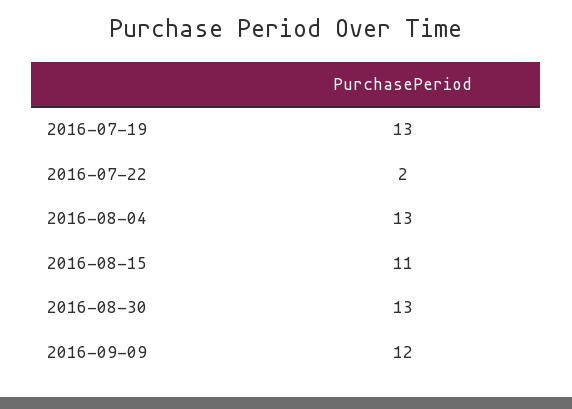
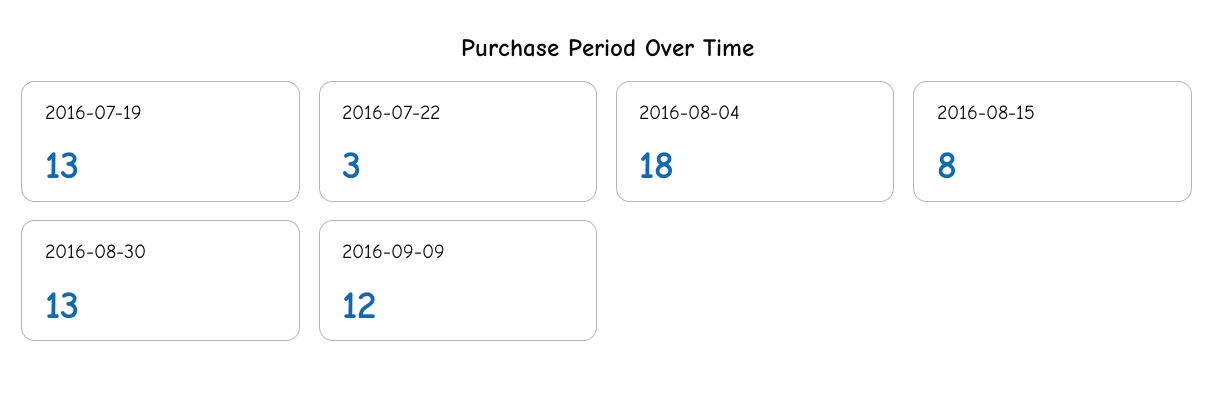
  {
    "2016-07-19": 13,
-   "2016-07-22": 2,
+   "2016-07-22": 3,
-   "2016-08-04": 13,
+   "2016-08-04": 18,
-   "2016-08-15": 11,
+   "2016-08-15": 8,
    "2016-08-30": 13,
    "2016-09-09": 12
  }

